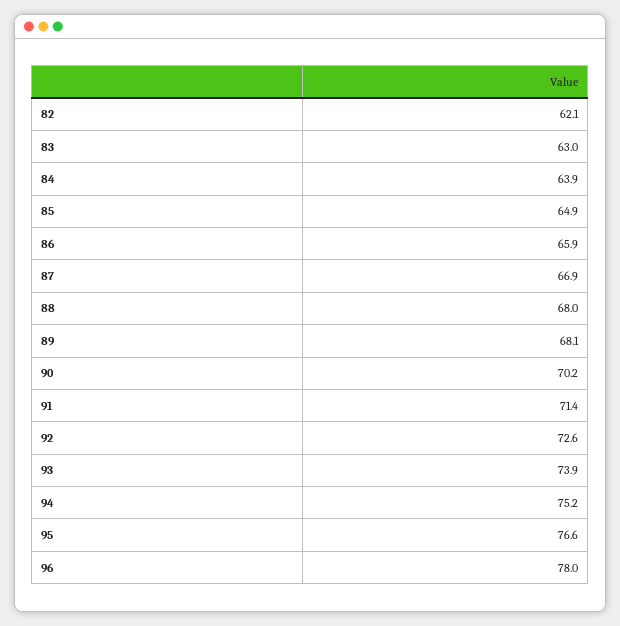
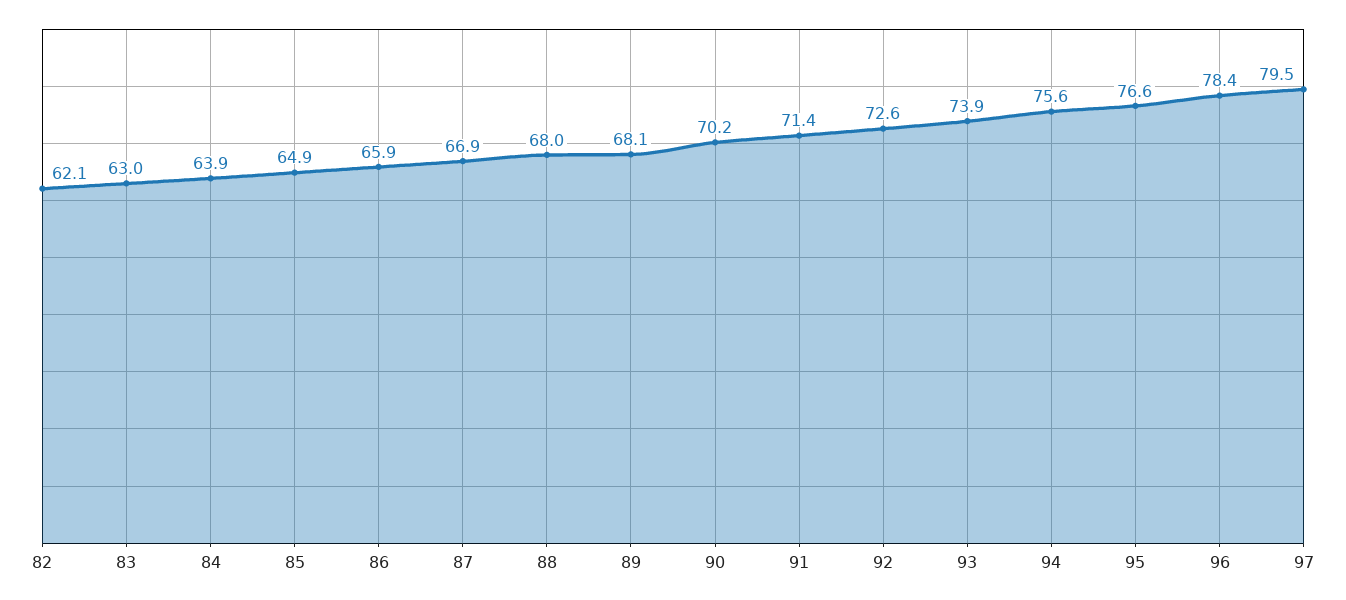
  {
    "82": 62.1,
    "83": 63,
    "84": 63.9,
    "85": 64.9,
    "86": 65.9,
    "87": 66.9,
    "88": 68,
    "89": 68.1,
    "90": 70.2,
    "91": 71.4,
    "92": 72.6,
    "93": 73.9,
-   "94": 75.2,
+   "94": 75.6,
    "95": 76.6,
-   "96": 78
+   "96": 78.4,
+   "97": 79.5
  }

